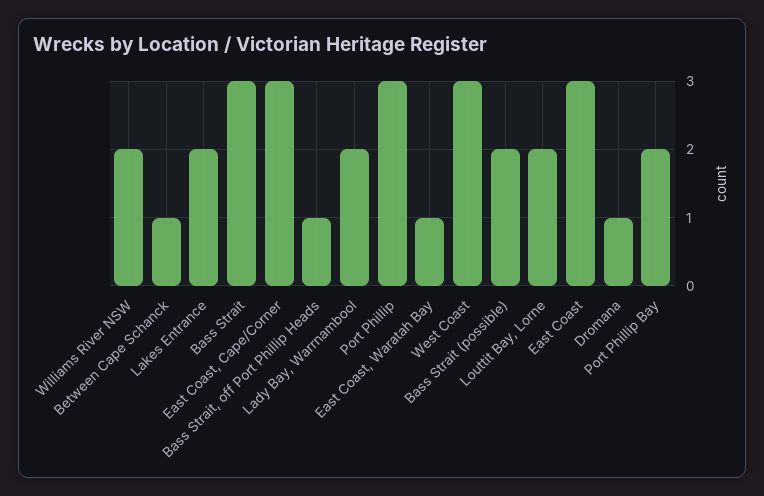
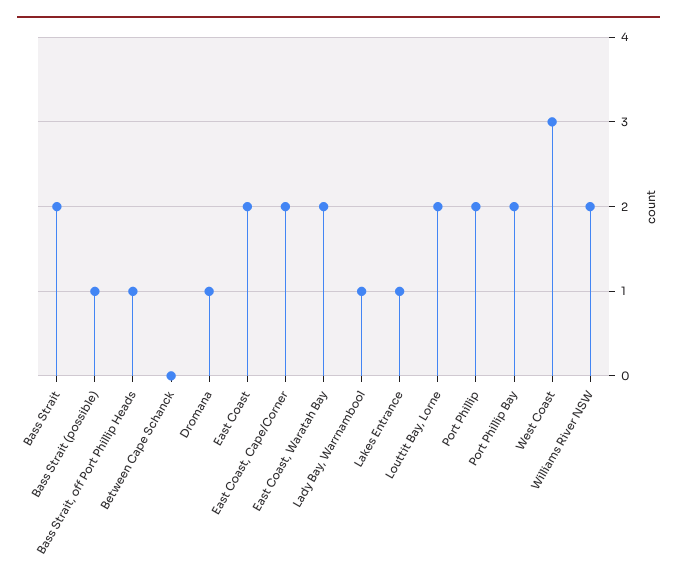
  {
    "Williams River NSW": 2,
-   "Between Cape Schanck": 1,
+   "Between Cape Schanck": 0,
-   "Lakes Entrance": 2,
+   "Lakes Entrance": 1,
-   "Bass Strait": 3,
+   "Bass Strait": 2,
-   "East Coast, Cape/Corner": 3,
+   "East Coast, Cape/Corner": 2,
    "Bass Strait, off Port Phillip Heads": 1,
-   "Lady Bay, Warrnambool": 2,
+   "Lady Bay, Warrnambool": 1,
-   "Port Phillip": 3,
+   "Port Phillip": 2,
-   "East Coast, Waratah Bay": 1,
+   "East Coast, Waratah Bay": 2,
    "West Coast": 3,
-   "Bass Strait (possible)": 2,
+   "Bass Strait (possible)": 1,
    "Louttit Bay, Lorne": 2,
-   "East Coast": 3,
+   "East Coast": 2,
    "Dromana": 1,
    "Port Phillip Bay": 2
  }

